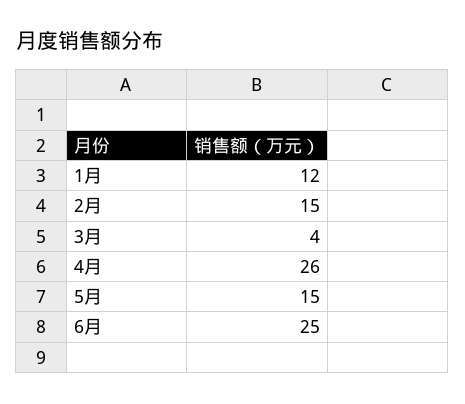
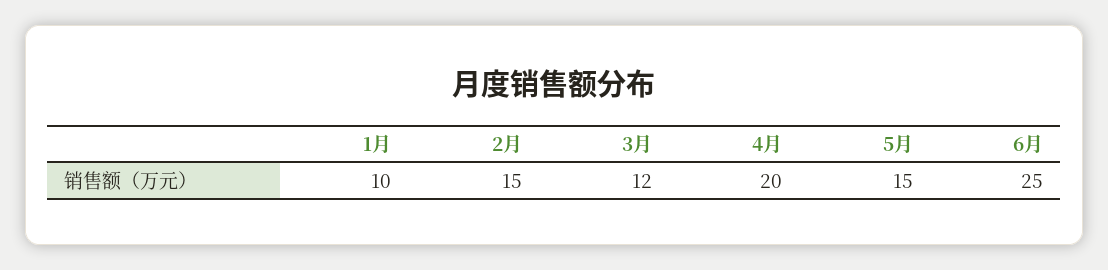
  {
-   "1月": 12,
+   "1月": 10,
    "2月": 15,
-   "3月": 4,
+   "3月": 12,
-   "4月": 26,
+   "4月": 20,
    "5月": 15,
    "6月": 25
  }

